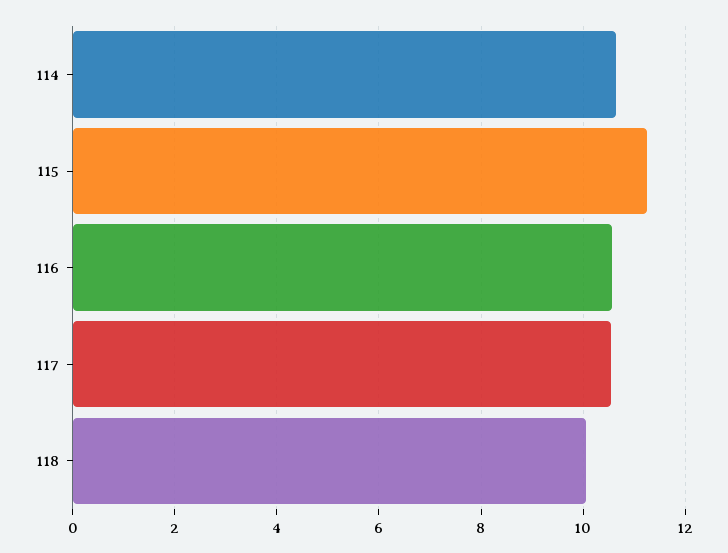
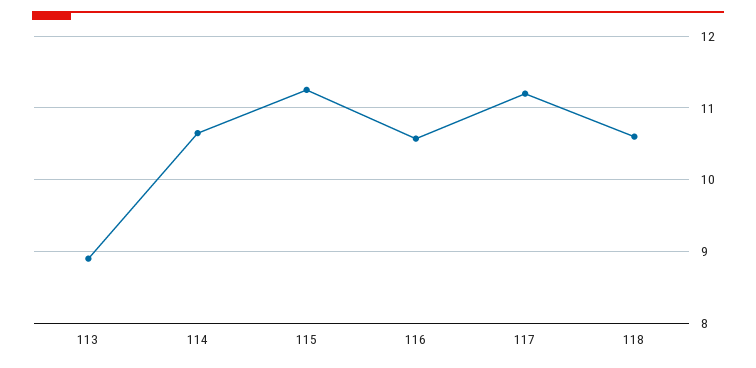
  {
    "114": 10.7,
    "115": 11.3,
    "116": 10.6,
-   "117": 10.6,
+   "117": 11.2,
-   "118": 10
+   "118": 10.6,
+   "113": 8.9
  }

